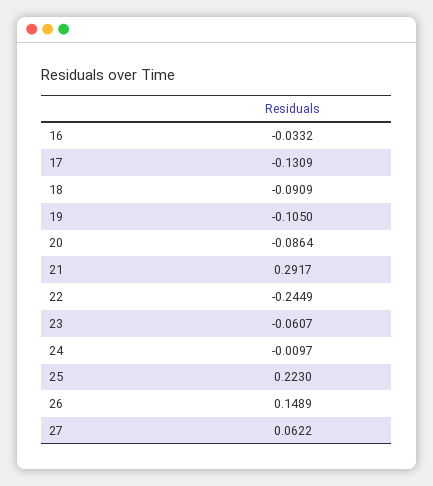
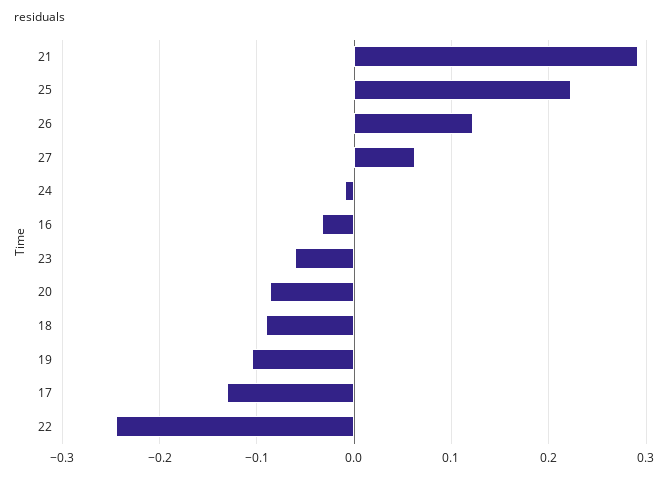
  {
    "16": -0.0332,
    "17": -0.1309,
    "18": -0.0909,
    "19": -0.105,
    "20": -0.0864,
    "21": 0.2917,
    "22": -0.2449,
    "23": -0.0607,
    "24": -0.0097,
    "25": 0.223,
-   "26": 0.1489,
+   "26": 0.12,
    "27": 0.0622
  }

